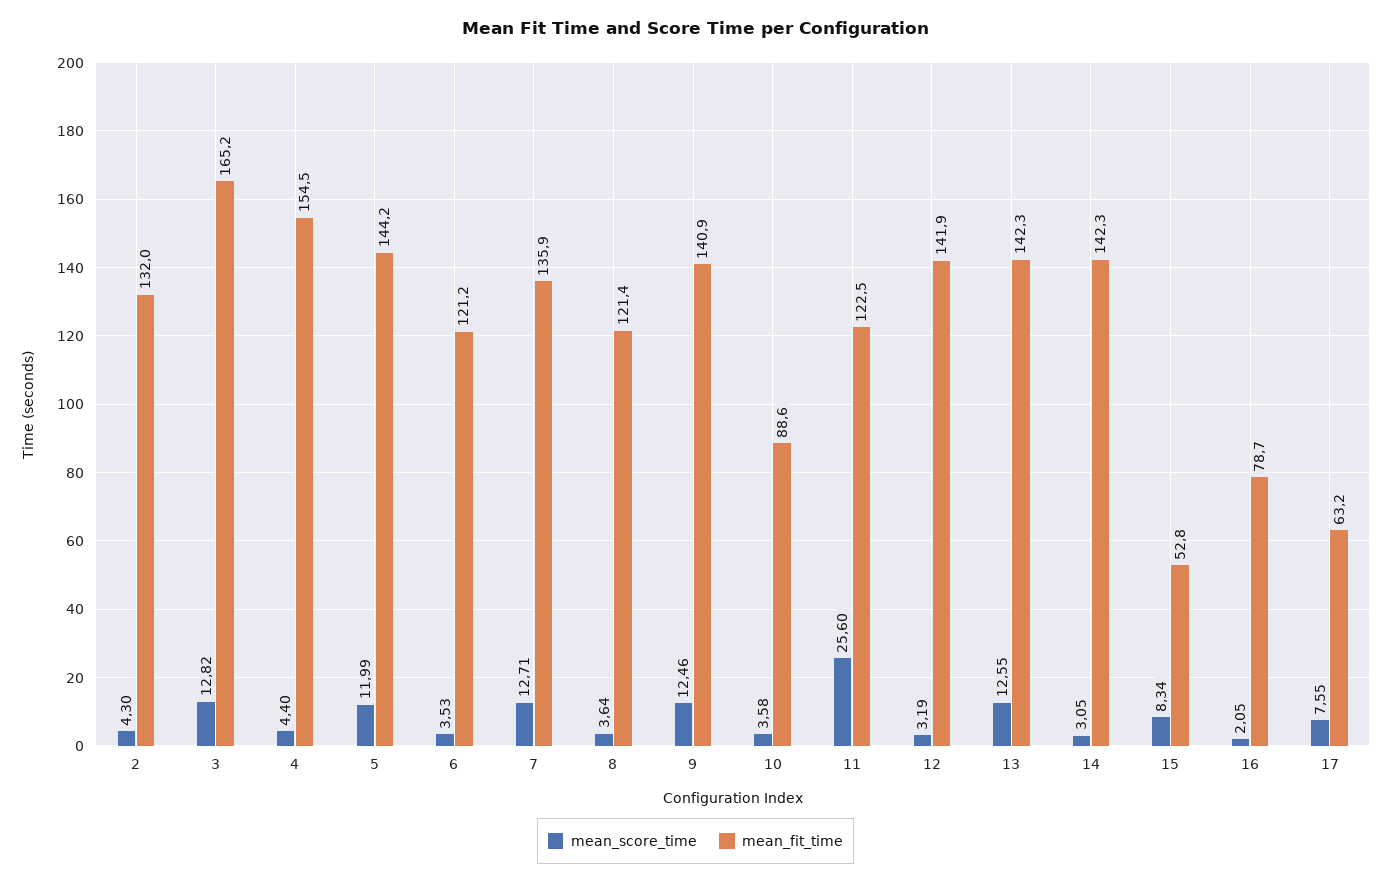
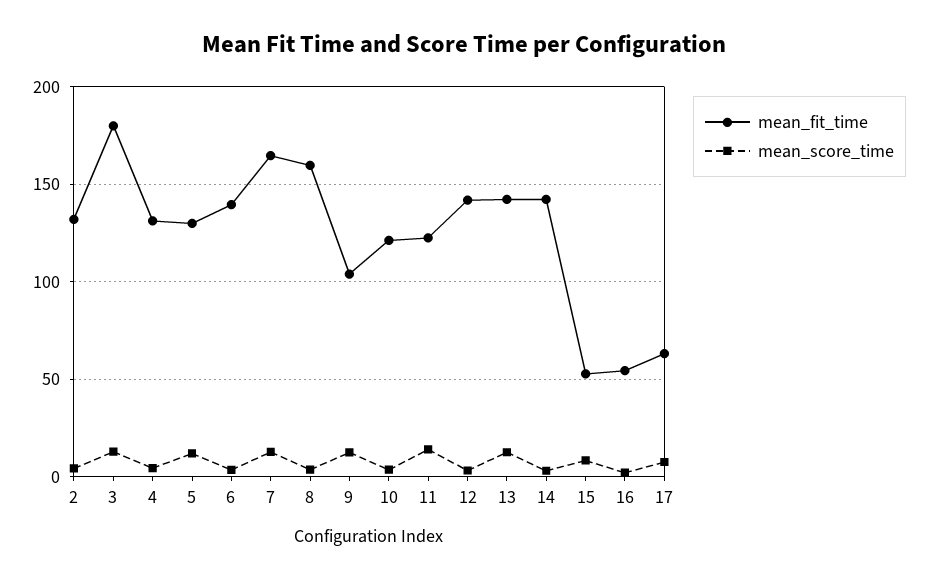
  {
    "mean_score_time": {
      "2": 4.3,
      "3": 12.82,
      "4": 4.4,
      "5": 11.99,
      "6": 3.53,
      "7": 12.71,
      "8": 3.64,
      "9": 12.46,
      "10": 3.58,
-     "11": 25.6,
+     "11": 15,
      "12": 3.19,
      "13": 12.55,
      "14": 3.05,
      "15": 8.34,
      "16": 2.05,
      "17": 7.55
    },
    "mean_fit_time": {
      "2": 132,
-     "3": 165.2,
+     "3": 180,
-     "4": 154.5,
+     "4": 130,
-     "5": 144.2,
+     "5": 130,
-     "6": 121.2,
+     "6": 140,
-     "7": 135.9,
+     "7": 165,
-     "8": 121.4,
+     "8": 160,
-     "9": 140.9,
+     "9": 105,
-     "10": 88.6,
+     "10": 120,
      "11": 122.5,
      "12": 141.9,
      "13": 142.3,
      "14": 142.3,
      "15": 52.8,
-     "16": 78.7,
+     "16": 55,
      "17": 63.2
    }
  }

